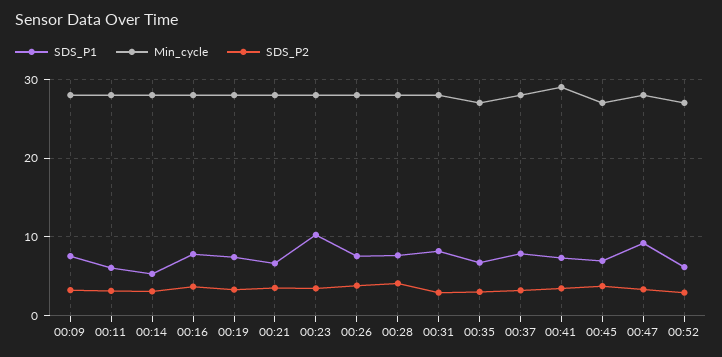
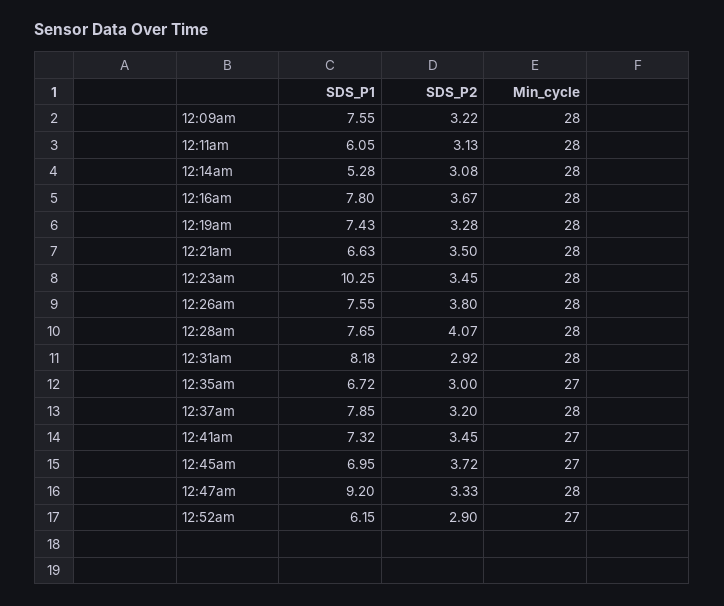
  {
    "SDS_P1": {
      "00:09": 7.55,
      "00:11": 6.05,
      "00:14": 5.28,
      "00:16": 7.8,
      "00:19": 7.43,
      "00:21": 6.63,
      "00:23": 10.25,
      "00:26": 7.55,
      "00:28": 7.65,
      "00:31": 8.18,
      "00:35": 6.72,
      "00:37": 7.85,
      "00:41": 7.32,
      "00:45": 6.95,
      "00:47": 9.2,
      "00:52": 6.15
    },
    "Min_cycle": {
      "00:09": 28,
      "00:11": 28,
      "00:14": 28,
      "00:16": 28,
      "00:19": 28,
      "00:21": 28,
      "00:23": 28,
      "00:26": 28,
      "00:28": 28,
      "00:31": 28,
      "00:35": 27,
      "00:37": 28,
-     "00:41": 29,
+     "00:41": 27,
      "00:45": 27,
      "00:47": 28,
      "00:52": 27
    },
    "SDS_P2": {
      "00:09": 3.22,
      "00:11": 3.13,
      "00:14": 3.08,
      "00:16": 3.67,
      "00:19": 3.28,
      "00:21": 3.5,
      "00:23": 3.45,
      "00:26": 3.8,
      "00:28": 4.07,
      "00:31": 2.92,
      "00:35": 3,
      "00:37": 3.2,
      "00:41": 3.45,
      "00:45": 3.72,
      "00:47": 3.33,
      "00:52": 2.9
    }
  }

